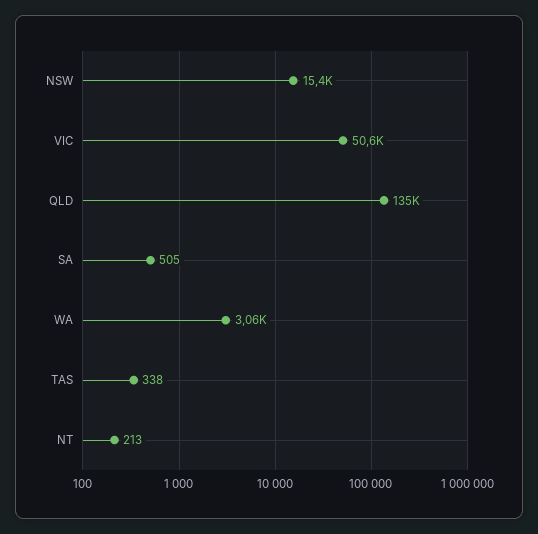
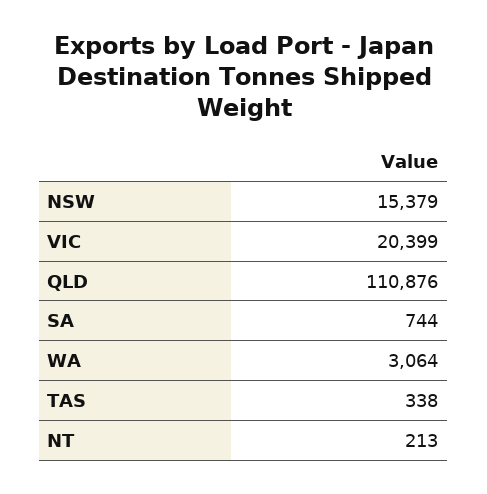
  {
    "NSW": 15379,
-   "VIC": 50600,
+   "VIC": 20399,
-   "QLD": 135000,
+   "QLD": 110876,
-   "SA": 505,
+   "SA": 744,
    "WA": 3064,
    "TAS": 338,
    "NT": 213
  }

